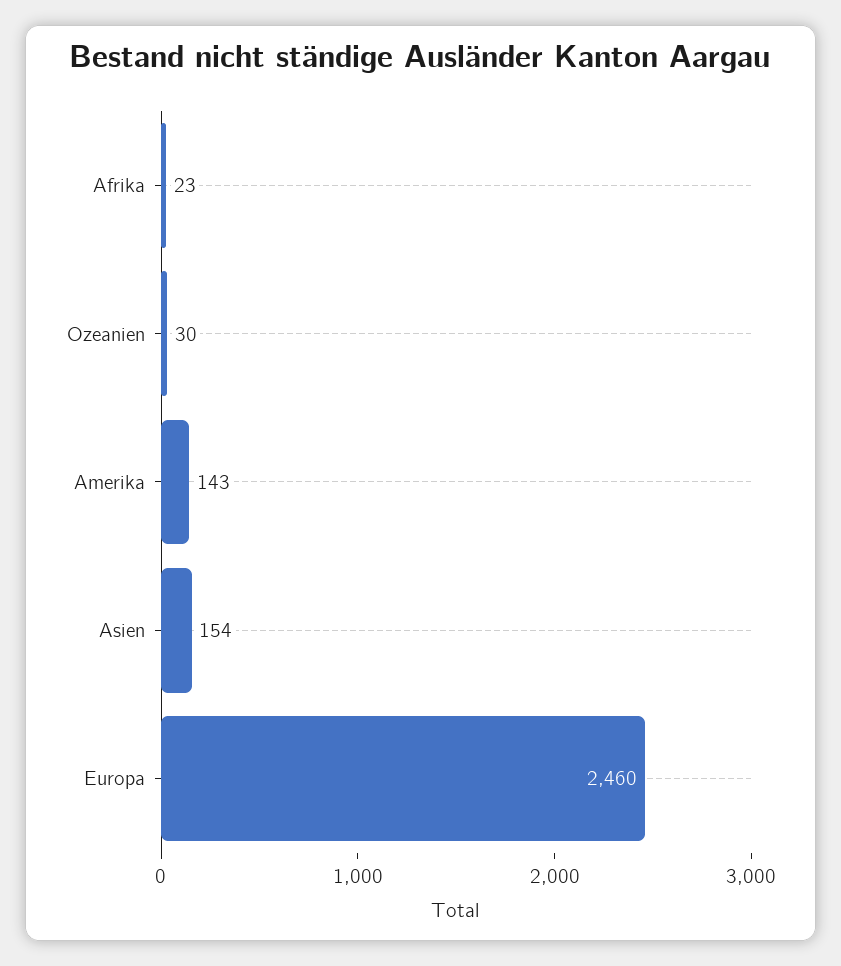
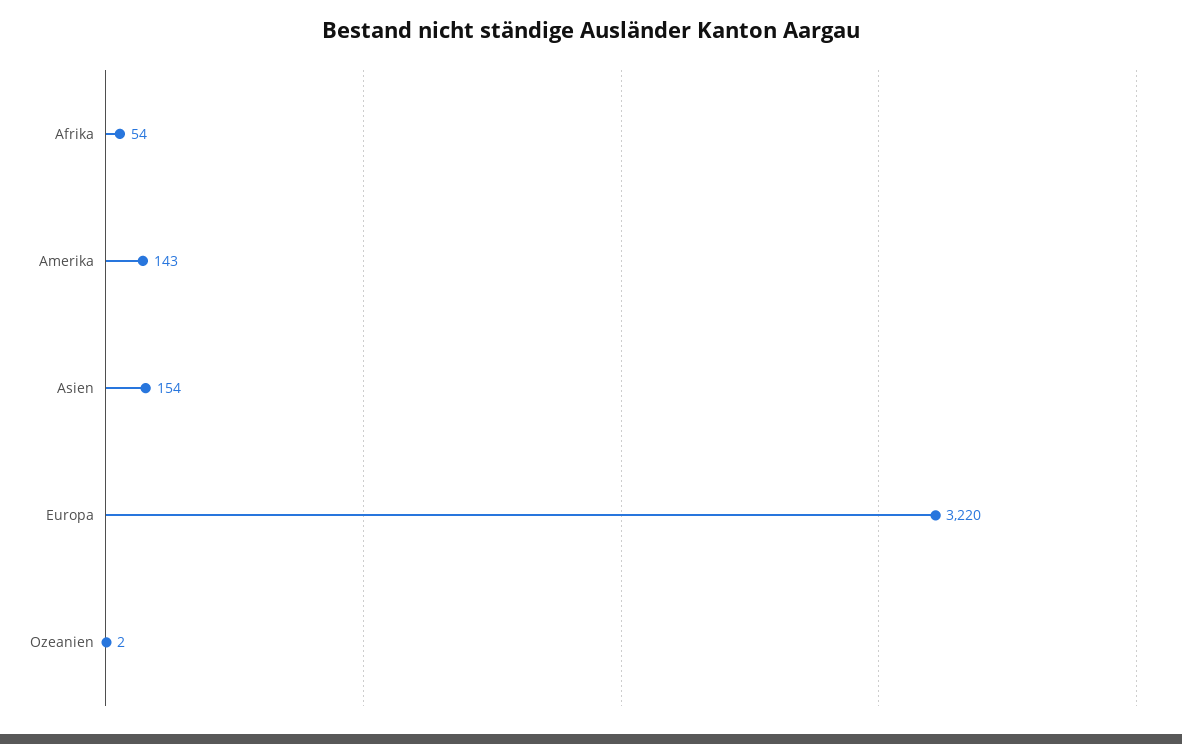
  {
-   "Afrika": 23,
+   "Afrika": 54,
-   "Ozeanien": 30,
+   "Ozeanien": 2,
    "Amerika": 143,
    "Asien": 154,
-   "Europa": 2460
+   "Europa": 3220
  }

